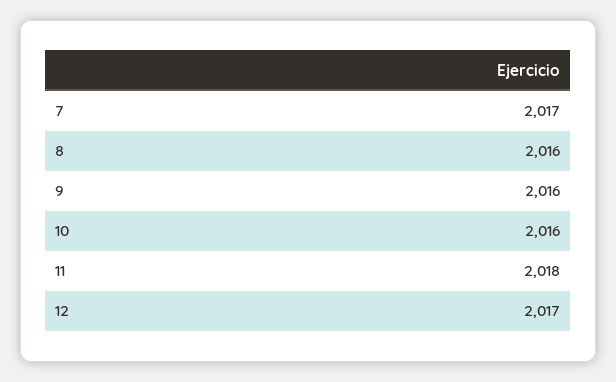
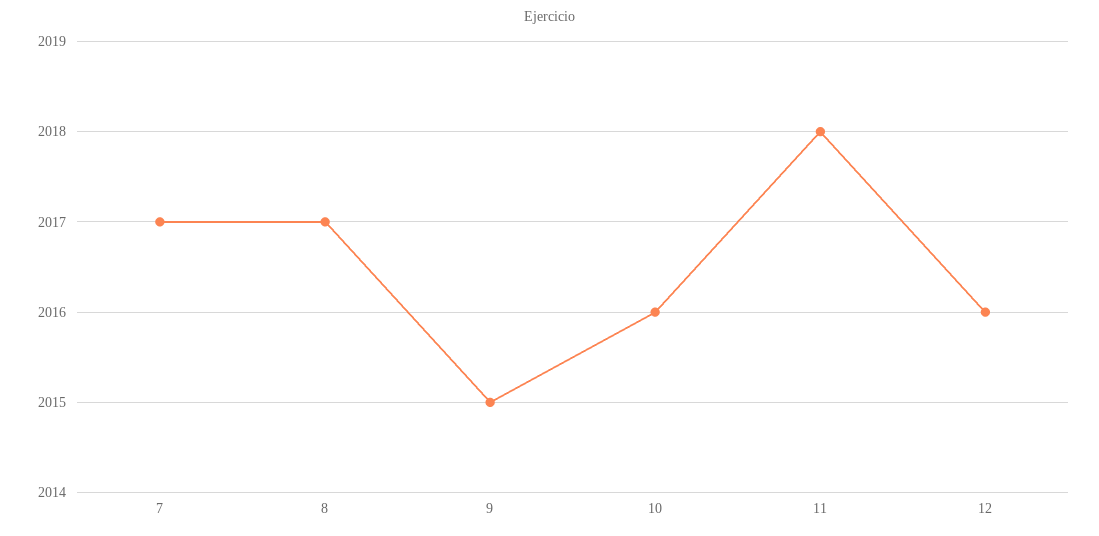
  {
    "7": 2017,
-   "8": 2016,
+   "8": 2017,
-   "9": 2016,
+   "9": 2015,
    "10": 2016,
    "11": 2018,
-   "12": 2017
+   "12": 2016
  }

